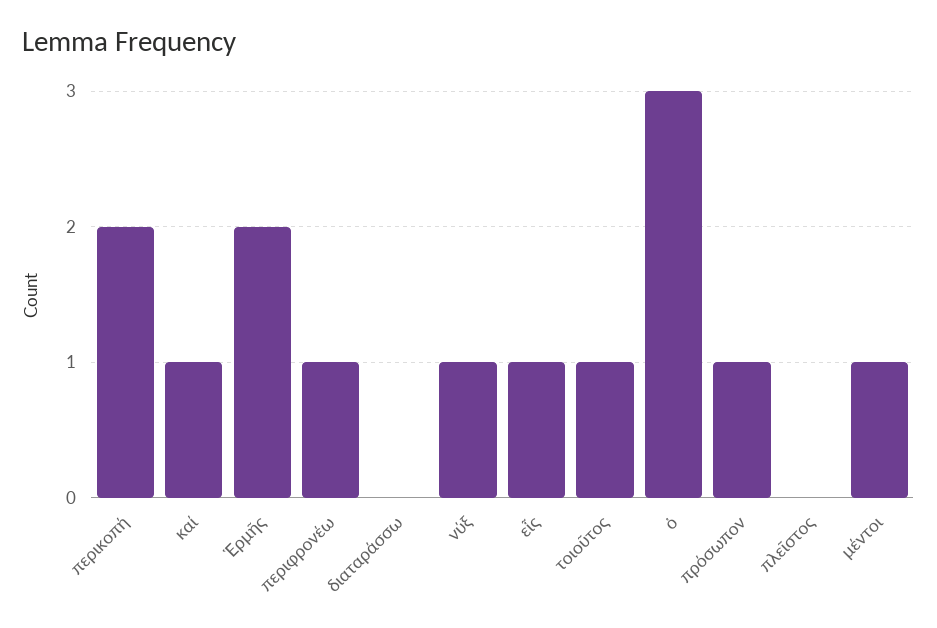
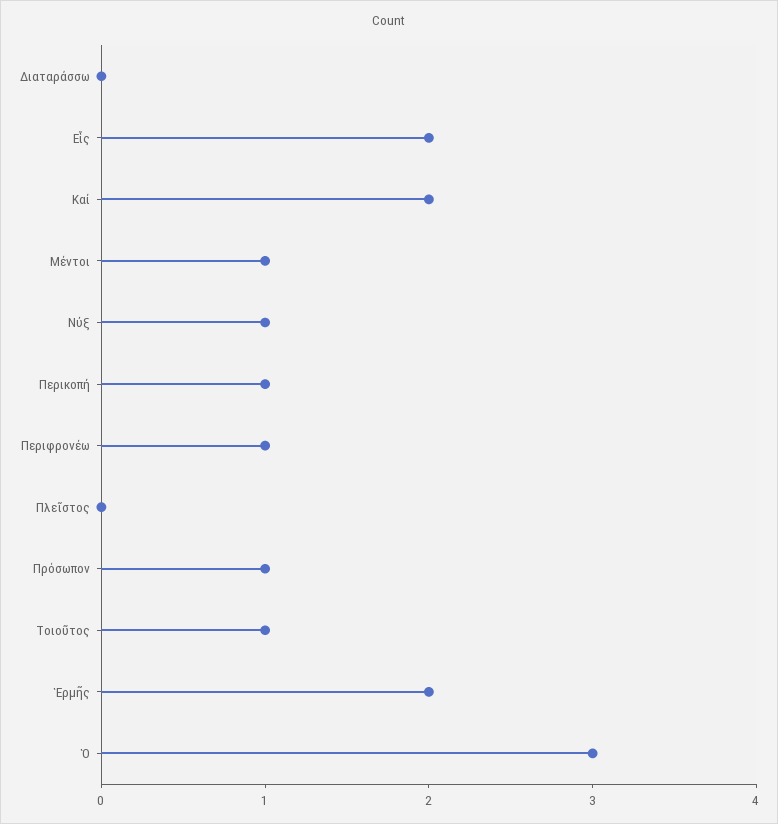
  {
-   "περικοπή": 2,
+   "περικοπή": 1,
-   "καί": 1,
+   "καί": 2,
    "Ἑρμῆς": 2,
    "περιφρονέω": 1,
    "διαταράσσω": 0,
    "νύξ": 1,
-   "εἷς": 1,
+   "εἷς": 2,
    "τοιοῦτος": 1,
    "ὁ": 3,
    "πρόσωπον": 1,
    "πλεῖστος": 0,
    "μέντοι": 1
  }

